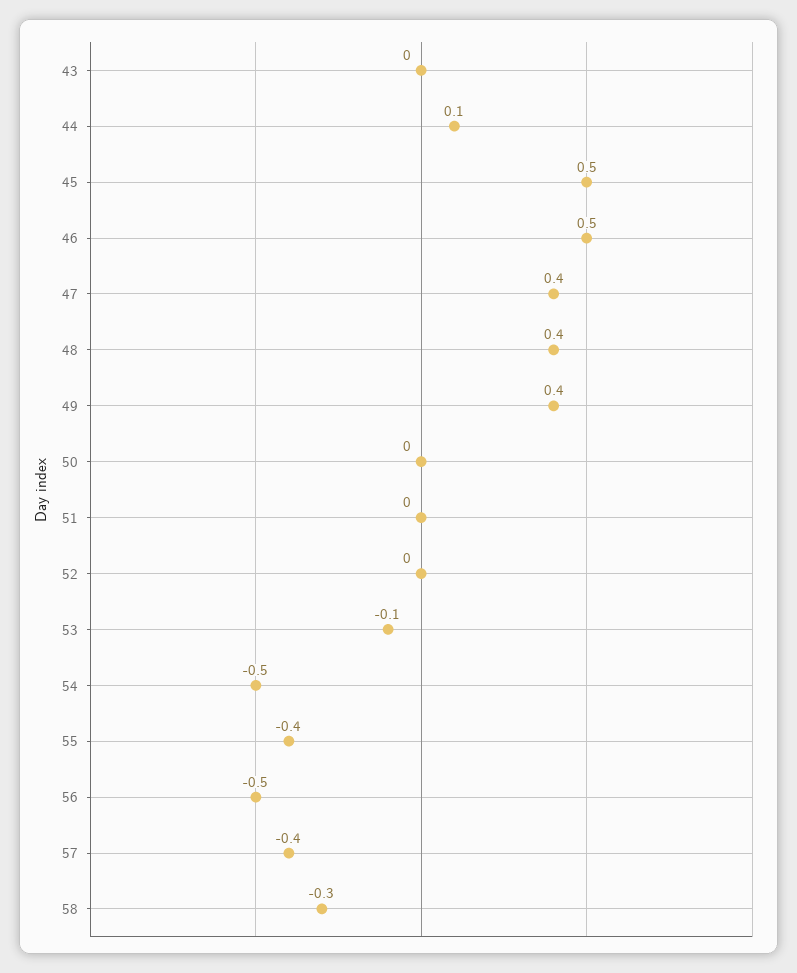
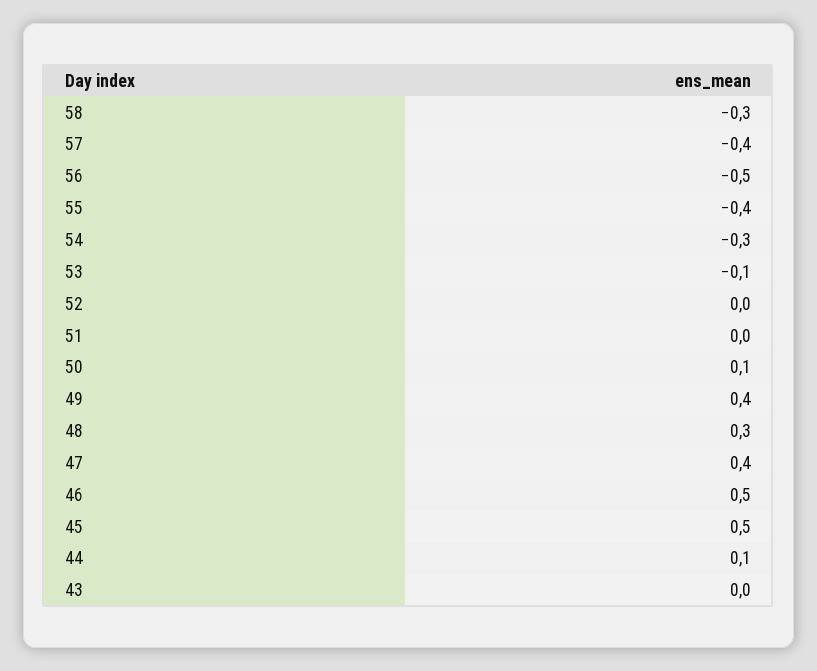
  {
    "43": 0,
    "44": 0.1,
    "45": 0.5,
    "46": 0.5,
    "47": 0.4,
-   "48": 0.4,
+   "48": 0.3,
    "49": 0.4,
-   "50": 0,
+   "50": 0.1,
    "51": 0,
    "52": 0,
    "53": -0.1,
-   "54": -0.5,
+   "54": -0.3,
    "55": -0.4,
    "56": -0.5,
    "57": -0.4,
    "58": -0.3
  }

